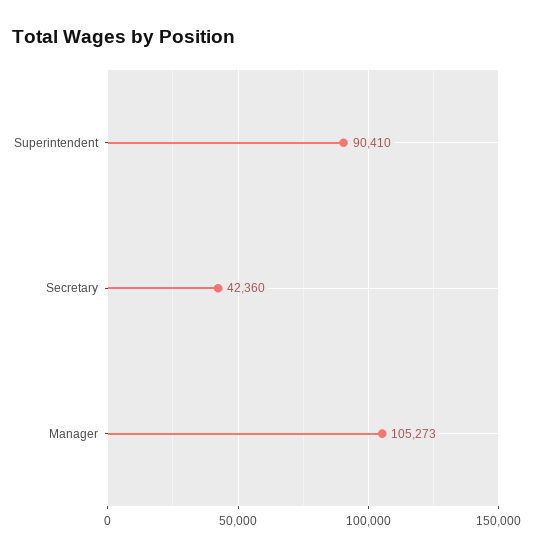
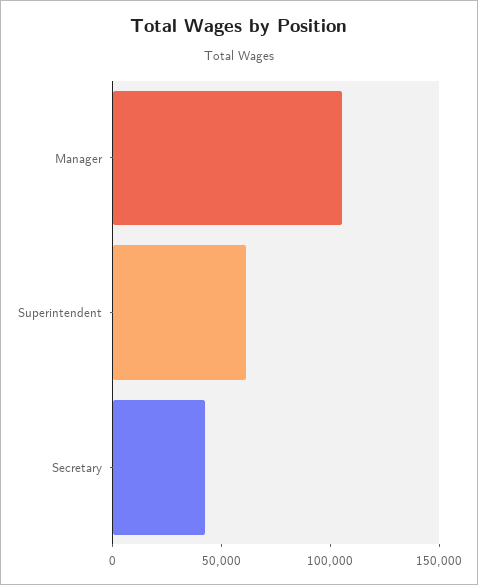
  {
-   "Superintendent": 90410,
+   "Superintendent": 60000,
    "Secretary": 42360,
    "Manager": 105273
  }

